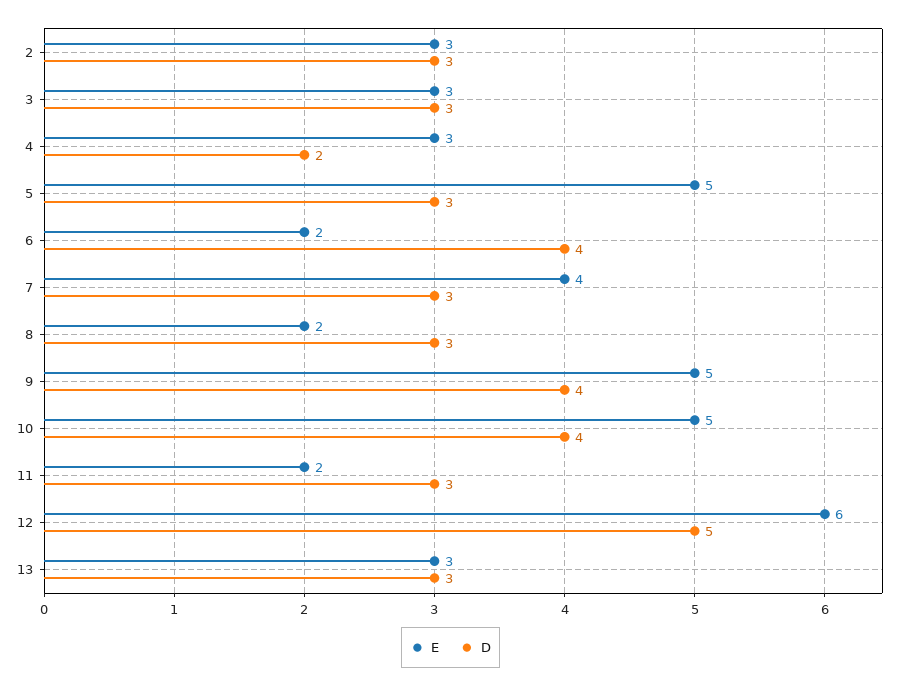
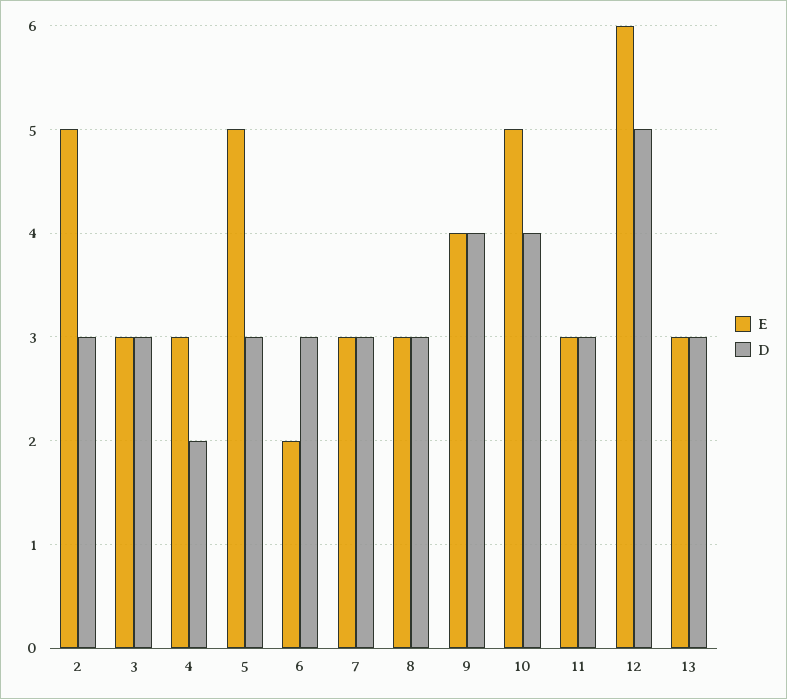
  {
    "E": {
-     "2": 3,
+     "2": 5,
      "3": 3,
      "4": 3,
      "5": 5,
      "6": 2,
-     "7": 4,
+     "7": 3,
-     "8": 2,
+     "8": 3,
-     "9": 5,
+     "9": 4,
      "10": 5,
-     "11": 2,
+     "11": 3,
      "12": 6,
      "13": 3
    },
    "D": {
      "2": 3,
      "3": 3,
      "4": 2,
      "5": 3,
-     "6": 4,
+     "6": 3,
      "7": 3,
      "8": 3,
      "9": 4,
      "10": 4,
      "11": 3,
      "12": 5,
      "13": 3
    }
  }

